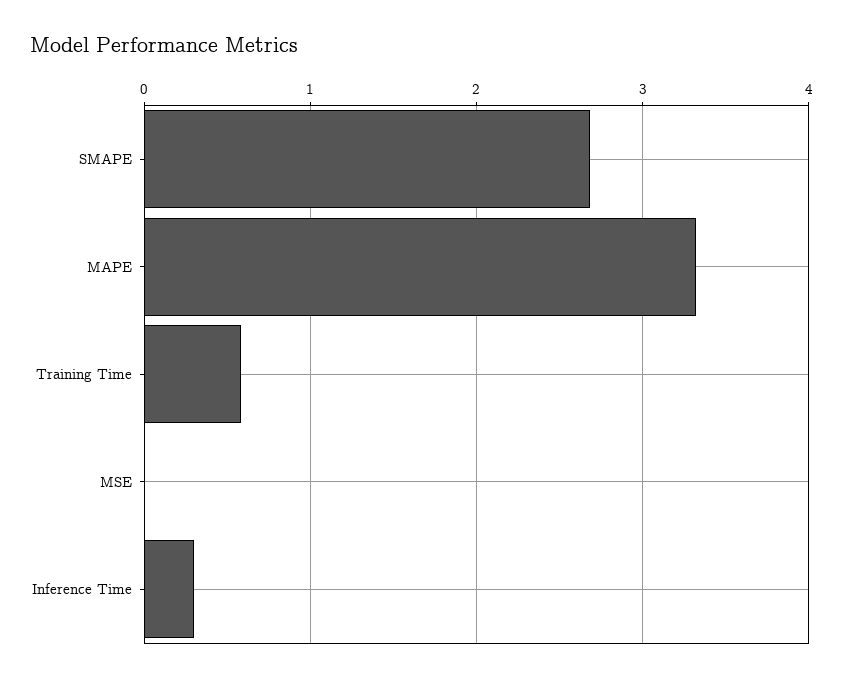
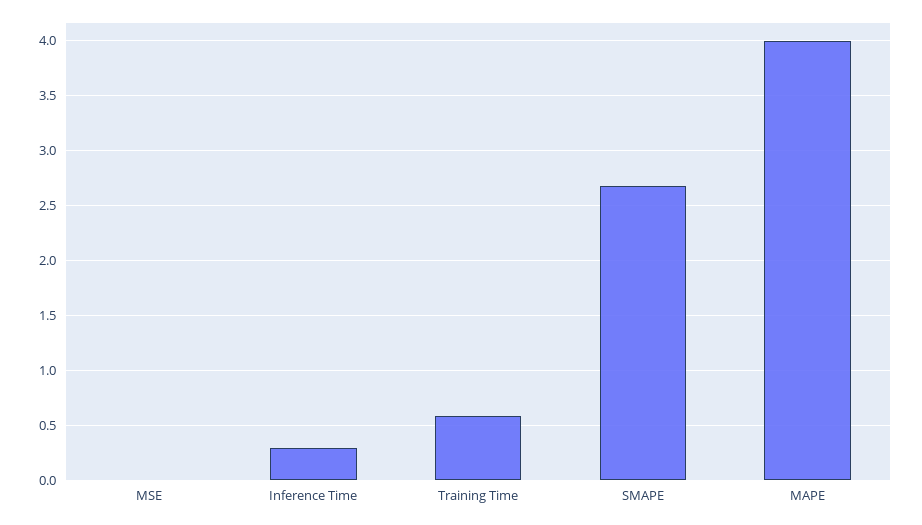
  {
    "SMAPE": 2.7,
-   "MAPE": 3.3,
+   "MAPE": 4,
    "Training Time": 0.6,
    "MSE": 0,
    "Inference Time": 0.3
  }

